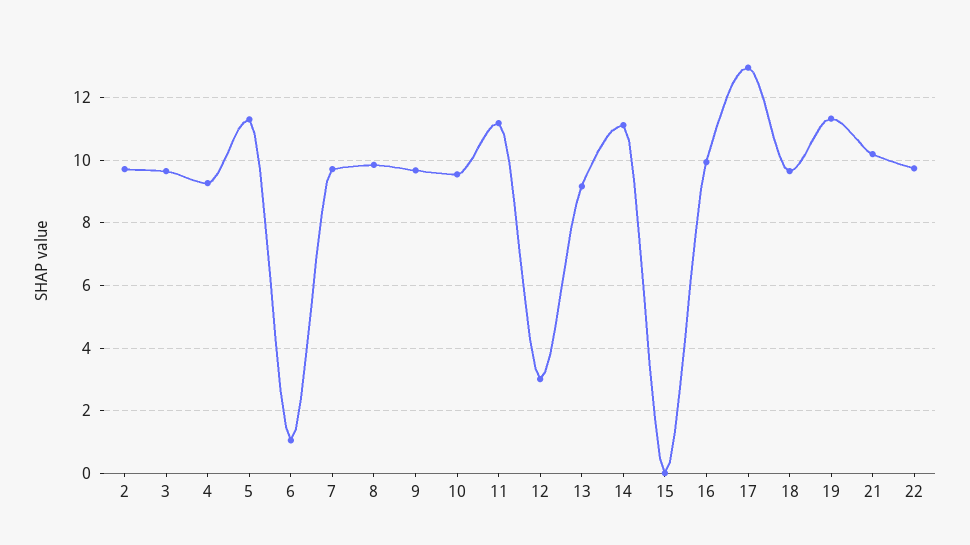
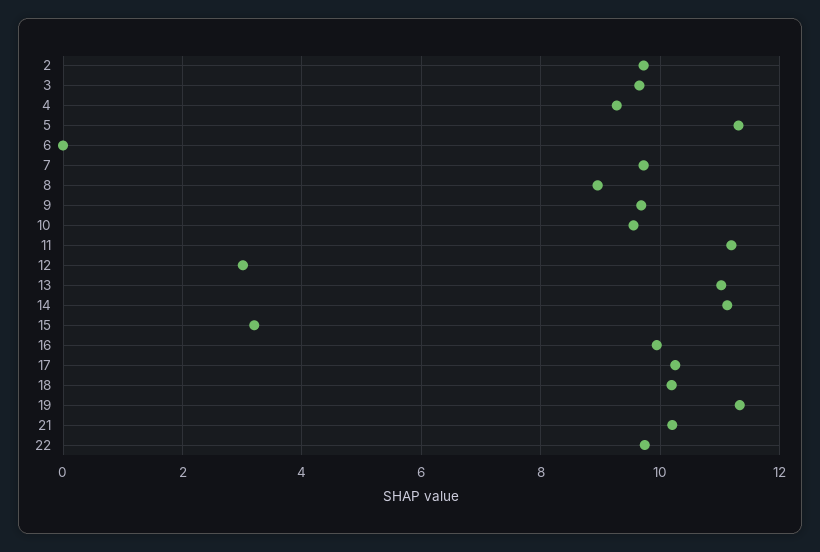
  {
    "2": 9.8,
    "3": 9.6,
    "4": 9.2,
    "5": 11.4,
-   "6": 1,
+   "6": 0,
    "7": 9.8,
-   "8": 9.8,
+   "8": 9,
    "9": 9.6,
    "10": 9.6,
    "11": 11.2,
    "12": 3,
-   "13": 9.2,
+   "13": 11,
    "14": 11.2,
-   "15": 0,
+   "15": 3.2,
    "16": 10,
-   "17": 13,
+   "17": 10.2,
-   "18": 9.6,
+   "18": 10.2,
    "19": 11.4,
    "21": 10.2,
    "22": 9.8
  }

